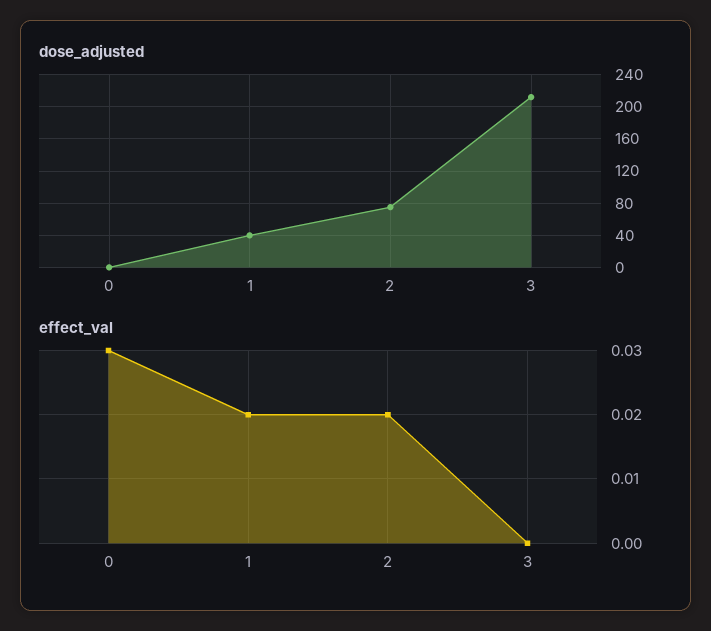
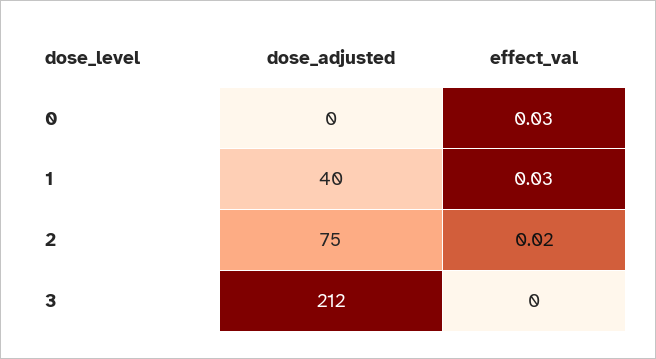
  {
    "dose_adjusted": {
      "0": 0,
      "1": 40,
      "2": 75,
      "3": 212
    },
    "effect_val": {
      "0": 0.03,
-     "1": 0.02,
+     "1": 0.03,
      "2": 0.02,
      "3": 0
    }
  }

